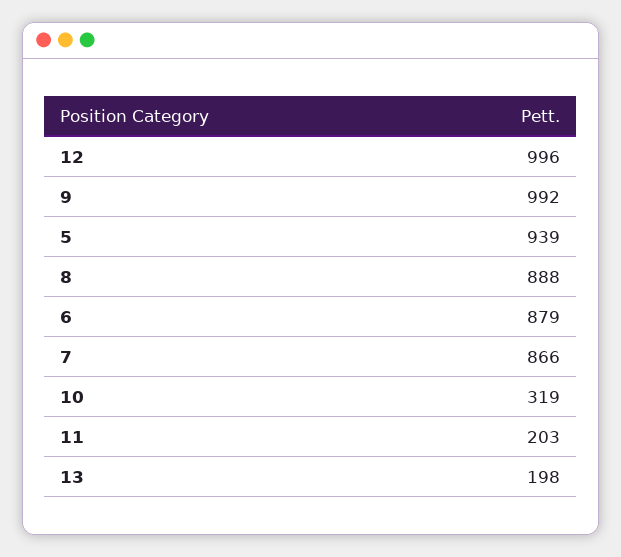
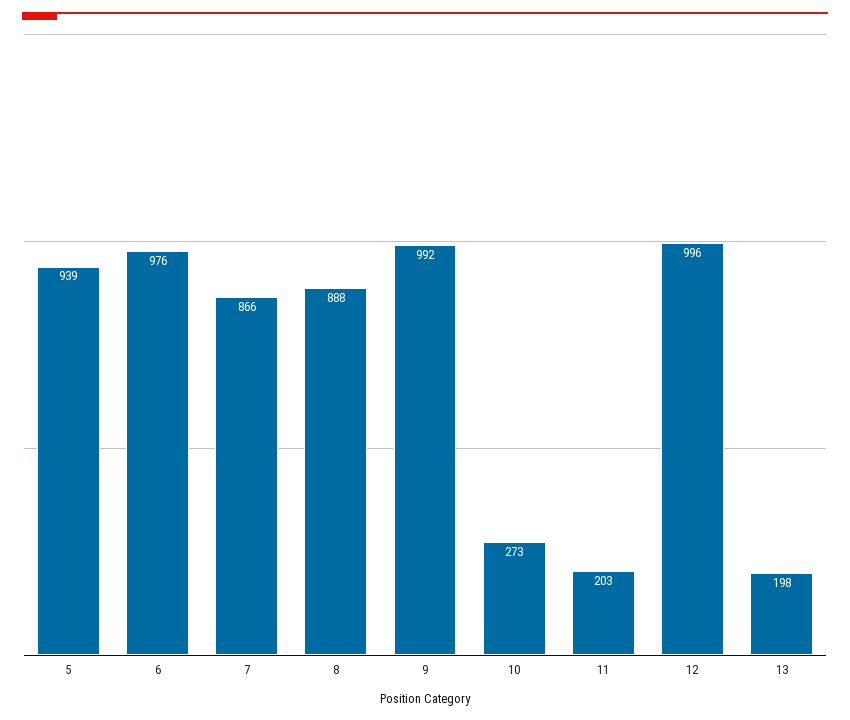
  {
    "12": 996,
    "9": 992,
    "5": 939,
    "8": 888,
-   "6": 879,
+   "6": 976,
    "7": 866,
-   "10": 319,
+   "10": 273,
    "11": 203,
    "13": 198
  }

